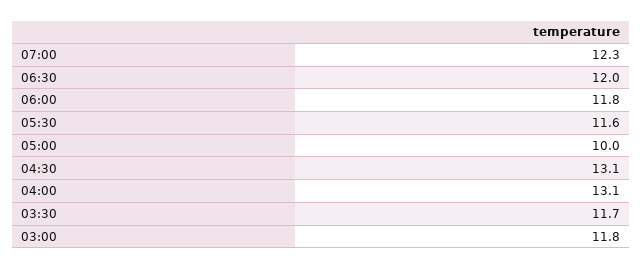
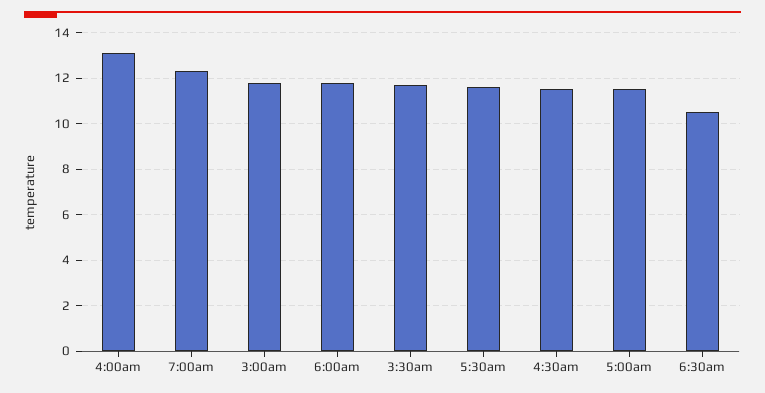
  {
    "07:00": 12.3,
-   "06:30": 12,
+   "06:30": 10.5,
    "06:00": 11.8,
    "05:30": 11.6,
-   "05:00": 10,
+   "05:00": 11.5,
-   "04:30": 13.1,
+   "04:30": 11.5,
    "04:00": 13.1,
    "03:30": 11.7,
    "03:00": 11.8
  }

